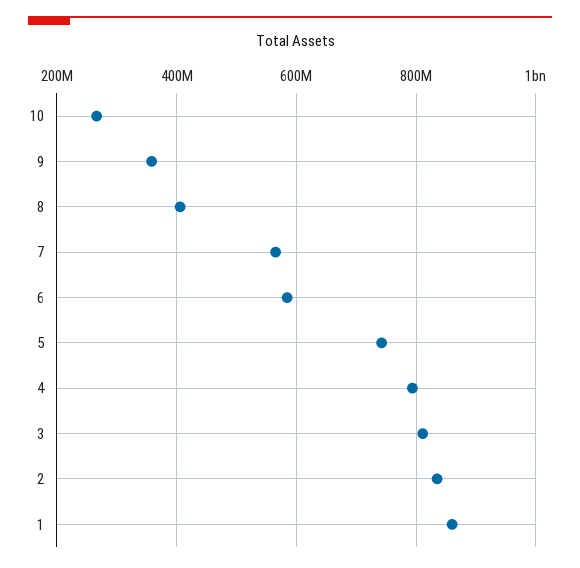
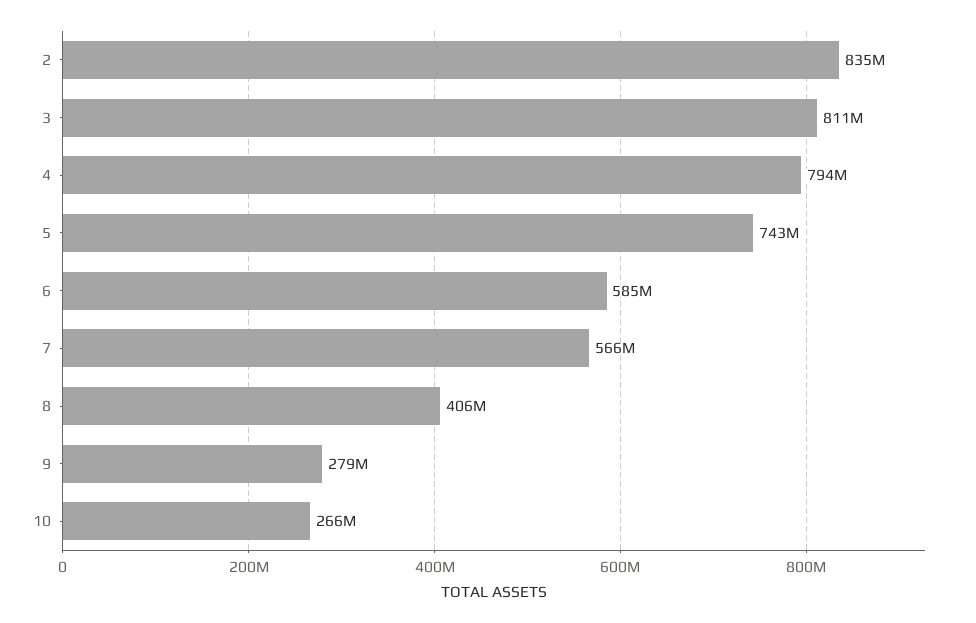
  {
    "10": 266000000,
-   "9": 360000000,
+   "9": 279000000,
    "8": 406000000,
    "7": 566000000,
    "6": 585000000,
    "5": 743000000,
    "4": 794000000,
    "3": 811000000,
-   "2": 835000000,
+   "2": 835000000
-   "1": 860000000
  }

